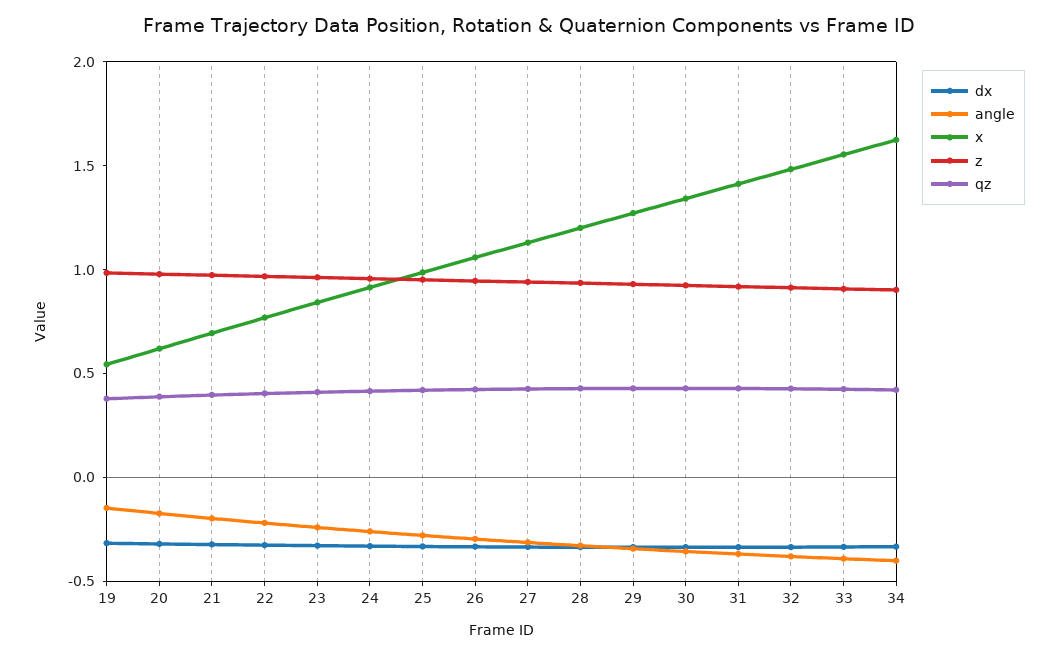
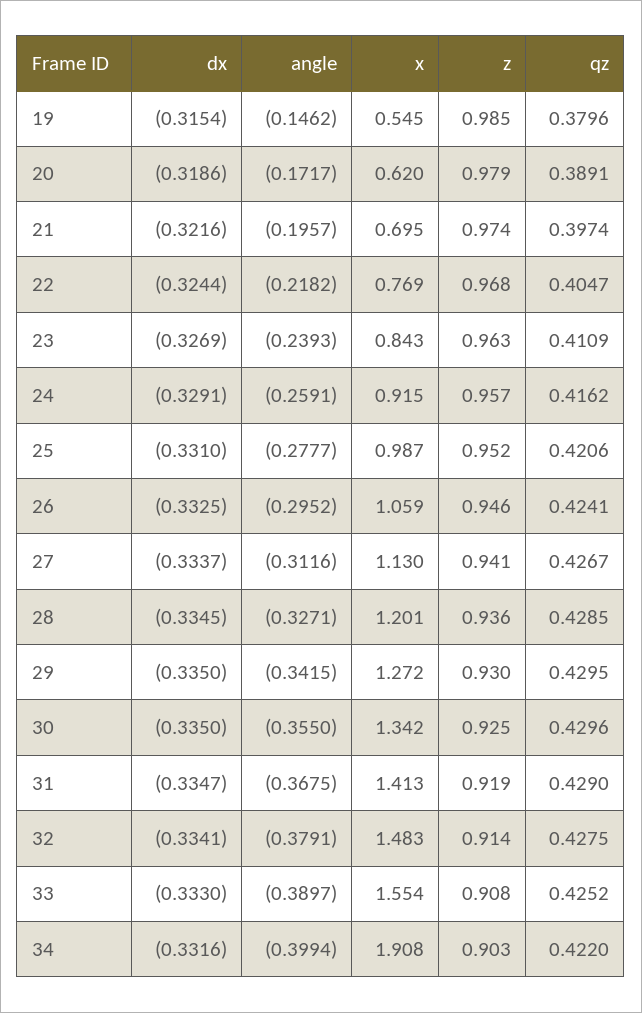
  {
    "dx": {
      "19": -0.3154,
      "20": -0.3186,
      "21": -0.3216,
      "22": -0.3244,
      "23": -0.3269,
      "24": -0.3291,
      "25": -0.331,
      "26": -0.3325,
      "27": -0.3337,
      "28": -0.3345,
      "29": -0.335,
      "30": -0.335,
      "31": -0.3347,
      "32": -0.3341,
      "33": -0.333,
      "34": -0.3316
    },
    "angle": {
      "19": -0.1462,
      "20": -0.1717,
      "21": -0.1957,
      "22": -0.2182,
      "23": -0.2393,
      "24": -0.2591,
      "25": -0.2777,
      "26": -0.2952,
      "27": -0.3116,
      "28": -0.3271,
      "29": -0.3415,
      "30": -0.355,
      "31": -0.3675,
      "32": -0.3791,
      "33": -0.3897,
      "34": -0.3994
    },
    "x": {
      "19": 0.545,
      "20": 0.62,
      "21": 0.695,
      "22": 0.769,
      "23": 0.843,
      "24": 0.915,
      "25": 0.987,
      "26": 1.059,
      "27": 1.13,
      "28": 1.201,
      "29": 1.272,
      "30": 1.342,
      "31": 1.413,
      "32": 1.483,
      "33": 1.554,
-     "34": 1.6
+     "34": 1.908
    },
    "z": {
      "19": 0.985,
      "20": 0.979,
      "21": 0.974,
      "22": 0.968,
      "23": 0.963,
      "24": 0.957,
      "25": 0.952,
      "26": 0.946,
      "27": 0.941,
      "28": 0.936,
      "29": 0.93,
      "30": 0.925,
      "31": 0.919,
      "32": 0.914,
      "33": 0.908,
      "34": 0.903
    },
    "qz": {
      "19": 0.3796,
      "20": 0.3891,
      "21": 0.3974,
      "22": 0.4047,
      "23": 0.4109,
      "24": 0.4162,
      "25": 0.4206,
      "26": 0.4241,
      "27": 0.4267,
      "28": 0.4285,
      "29": 0.4295,
      "30": 0.4296,
      "31": 0.429,
      "32": 0.4275,
      "33": 0.4252,
      "34": 0.422
    }
  }

